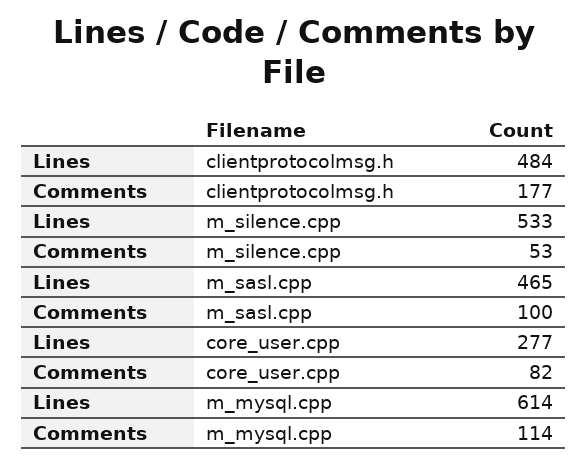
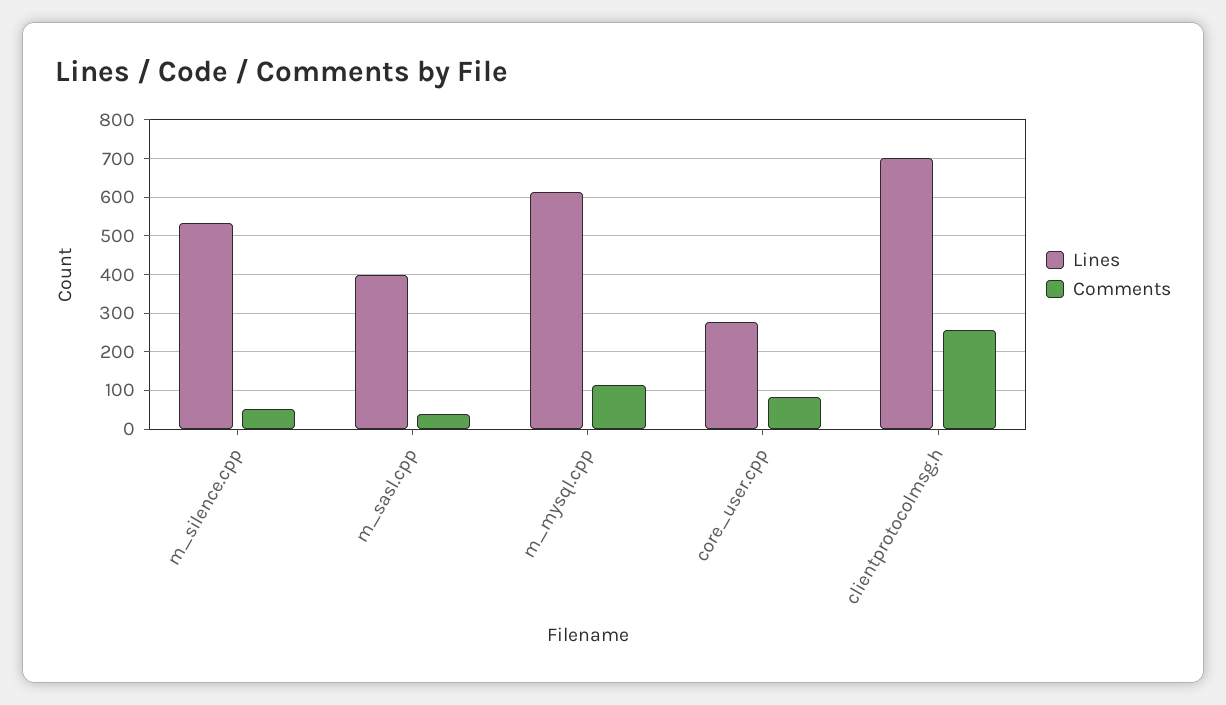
  {
    "Lines": {
-     "clientprotocolmsg.h": 484,
+     "clientprotocolmsg.h": 700,
      "m_silence.cpp": 533,
-     "m_sasl.cpp": 465,
+     "m_sasl.cpp": 400,
      "core_user.cpp": 277,
      "m_mysql.cpp": 614
    },
    "Comments": {
-     "clientprotocolmsg.h": 177,
+     "clientprotocolmsg.h": 260,
      "m_silence.cpp": 53,
-     "m_sasl.cpp": 100,
+     "m_sasl.cpp": 40,
      "core_user.cpp": 82,
      "m_mysql.cpp": 114
    }
  }

